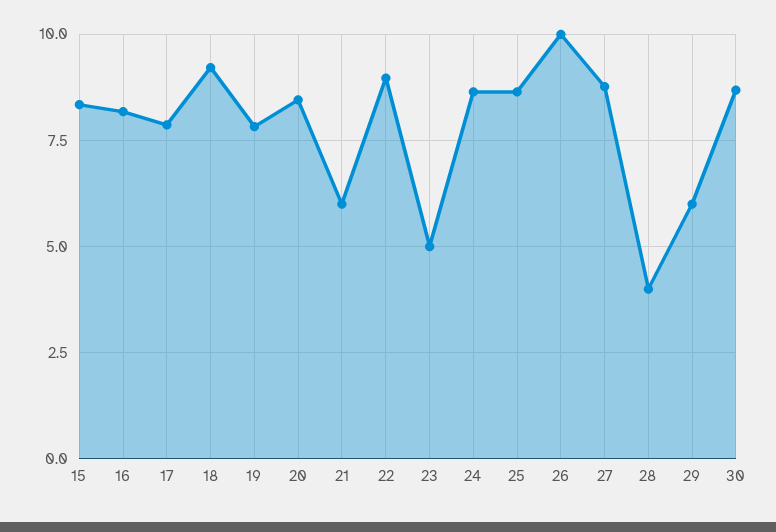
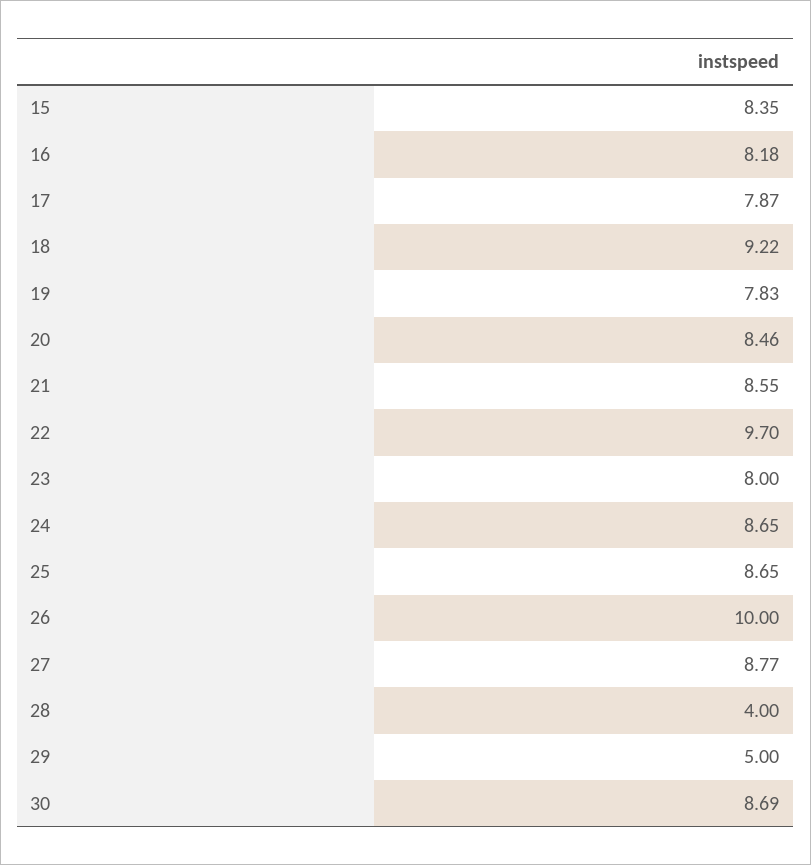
  {
    "15": 8.35,
    "16": 8.18,
    "17": 7.87,
    "18": 9.22,
    "19": 7.83,
    "20": 8.46,
-   "21": 6,
+   "21": 8.55,
-   "22": 9,
+   "22": 9.7,
-   "23": 5,
+   "23": 8,
    "24": 8.65,
    "25": 8.65,
    "26": 10,
    "27": 8.77,
    "28": 4,
-   "29": 6,
+   "29": 5,
    "30": 8.69
  }

